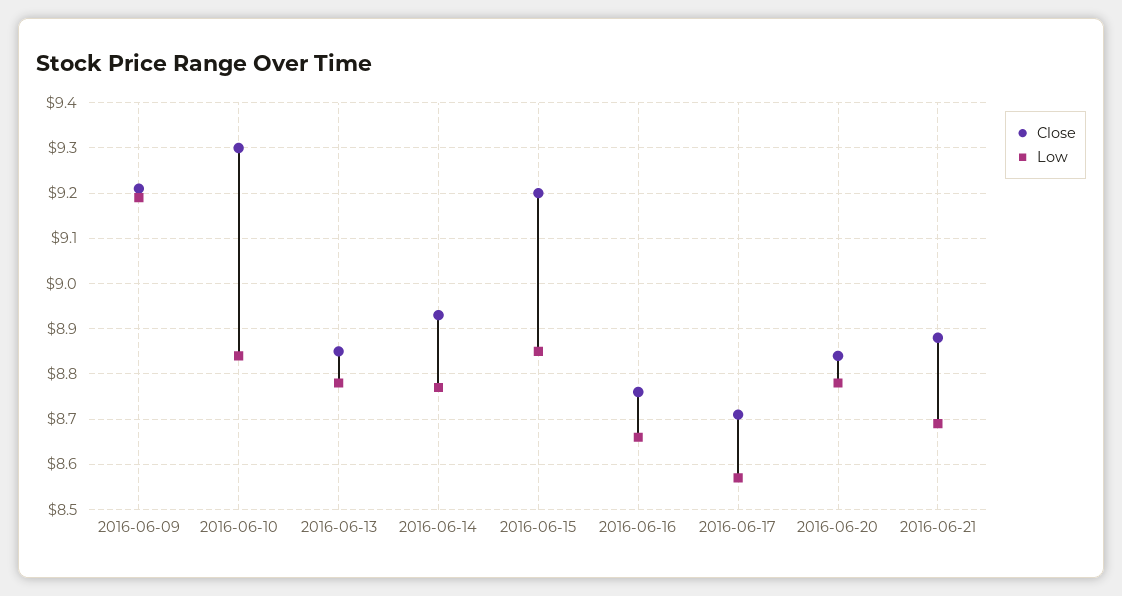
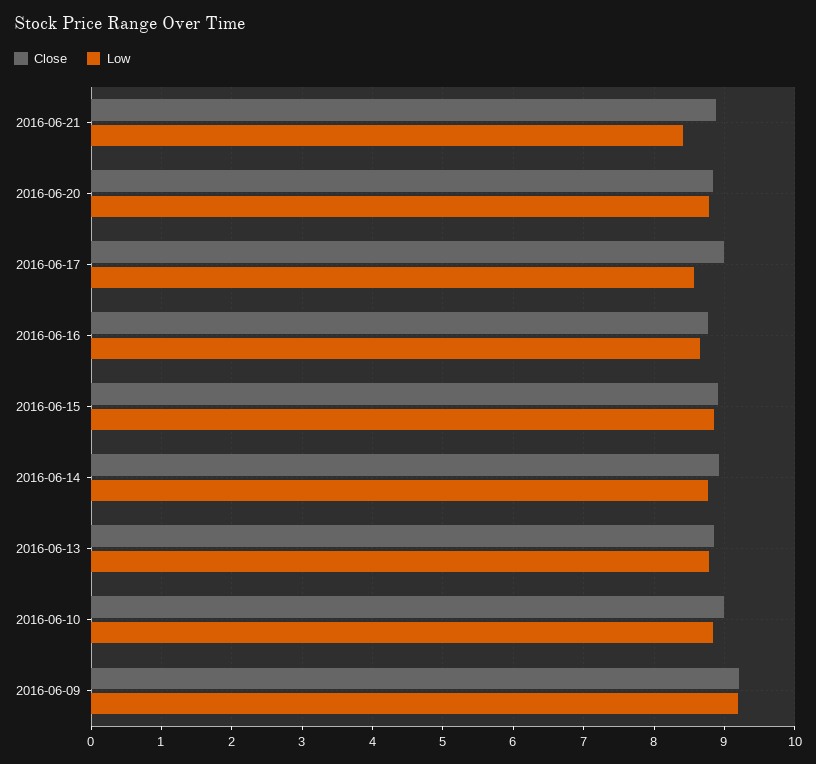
  {
    "Close": {
      "2016-06-09": 9.2,
-     "2016-06-10": 9.3,
+     "2016-06-10": 9,
      "2016-06-13": 8.85,
      "2016-06-14": 8.95,
-     "2016-06-15": 9.2,
+     "2016-06-15": 8.9,
      "2016-06-16": 8.75,
-     "2016-06-17": 8.7,
+     "2016-06-17": 9,
      "2016-06-20": 8.85,
      "2016-06-21": 8.9
    },
    "Low": {
      "2016-06-09": 9.2,
      "2016-06-10": 8.85,
      "2016-06-13": 8.8,
      "2016-06-14": 8.75,
      "2016-06-15": 8.85,
      "2016-06-16": 8.65,
      "2016-06-17": 8.55,
      "2016-06-20": 8.8,
-     "2016-06-21": 8.7
+     "2016-06-21": 8.4
    }
  }

